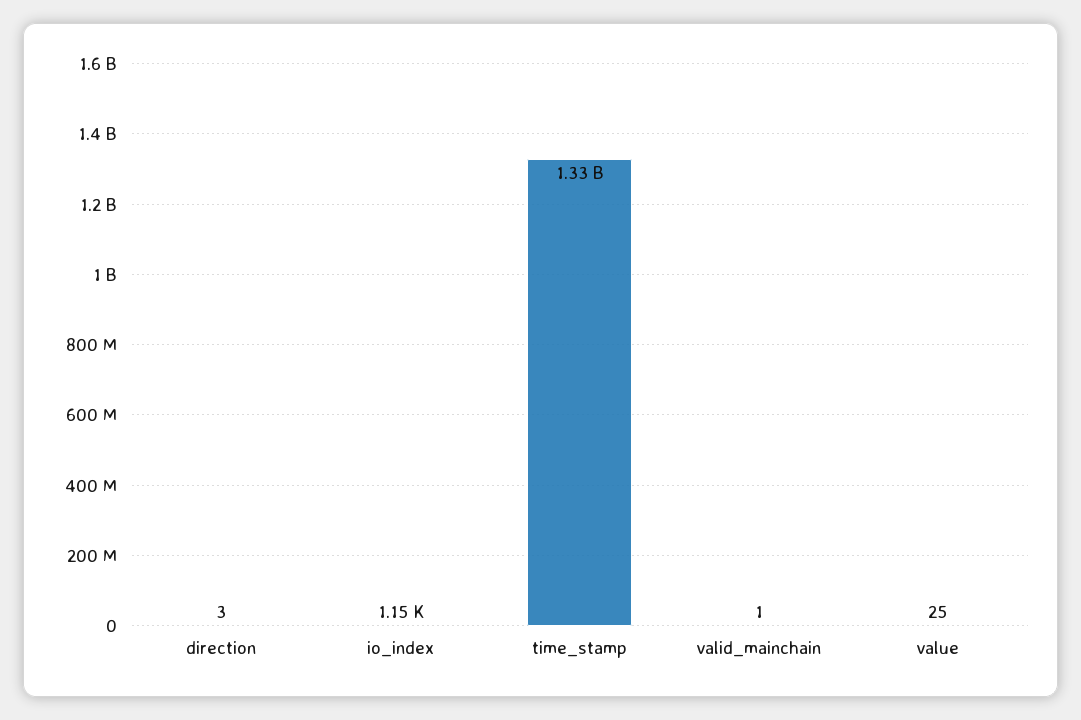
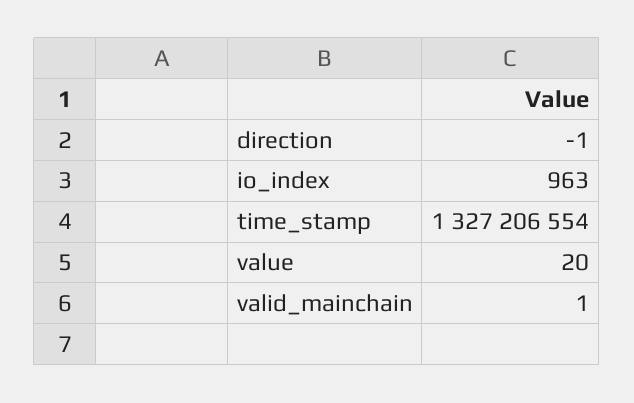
  {
-   "direction": 3,
+   "direction": -1,
-   "io_index": 1150,
+   "io_index": 963,
    "time_stamp": 1327206554,
    "valid_mainchain": 1,
-   "value": 25
+   "value": 20
  }

